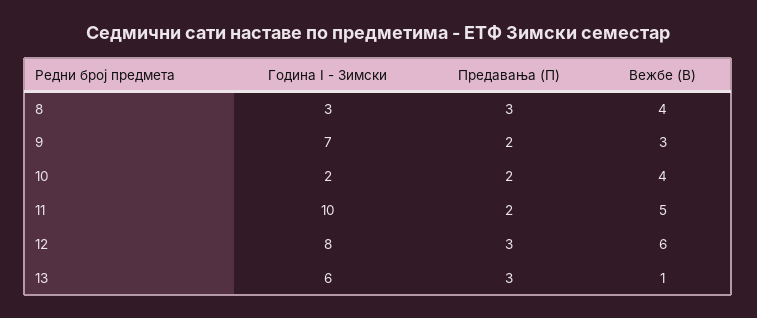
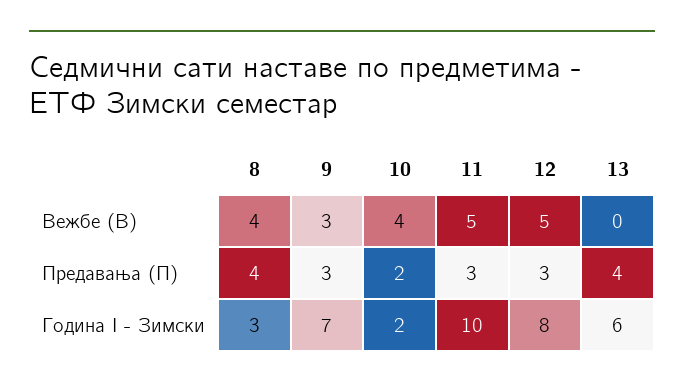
  {
    "Година I - Зимски": {
      "8": 3,
      "9": 7,
      "10": 2,
      "11": 10,
      "12": 8,
      "13": 6
    },
    "Предавања (П)": {
-     "8": 3,
+     "8": 4,
-     "9": 2,
+     "9": 3,
      "10": 2,
-     "11": 2,
+     "11": 3,
      "12": 3,
-     "13": 3
+     "13": 4
    },
    "Вежбе (В)": {
      "8": 4,
      "9": 3,
      "10": 4,
      "11": 5,
-     "12": 6,
+     "12": 5,
-     "13": 1
+     "13": 0
    }
  }

